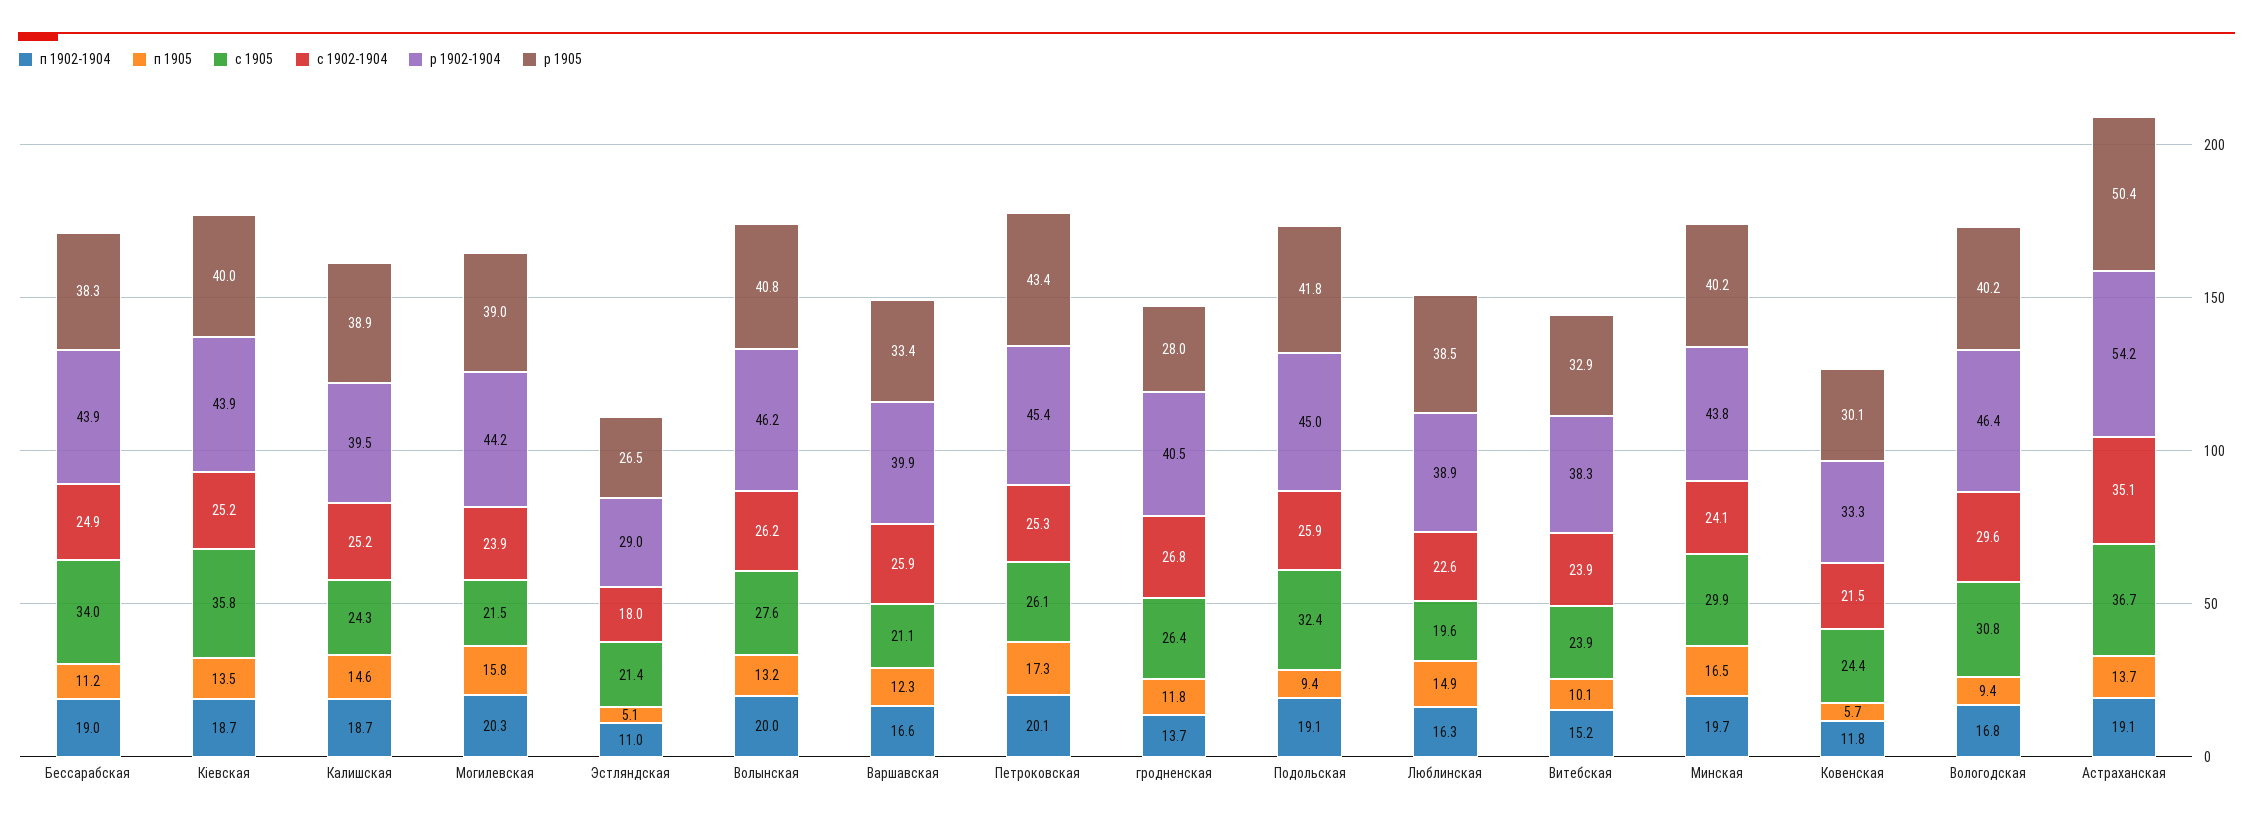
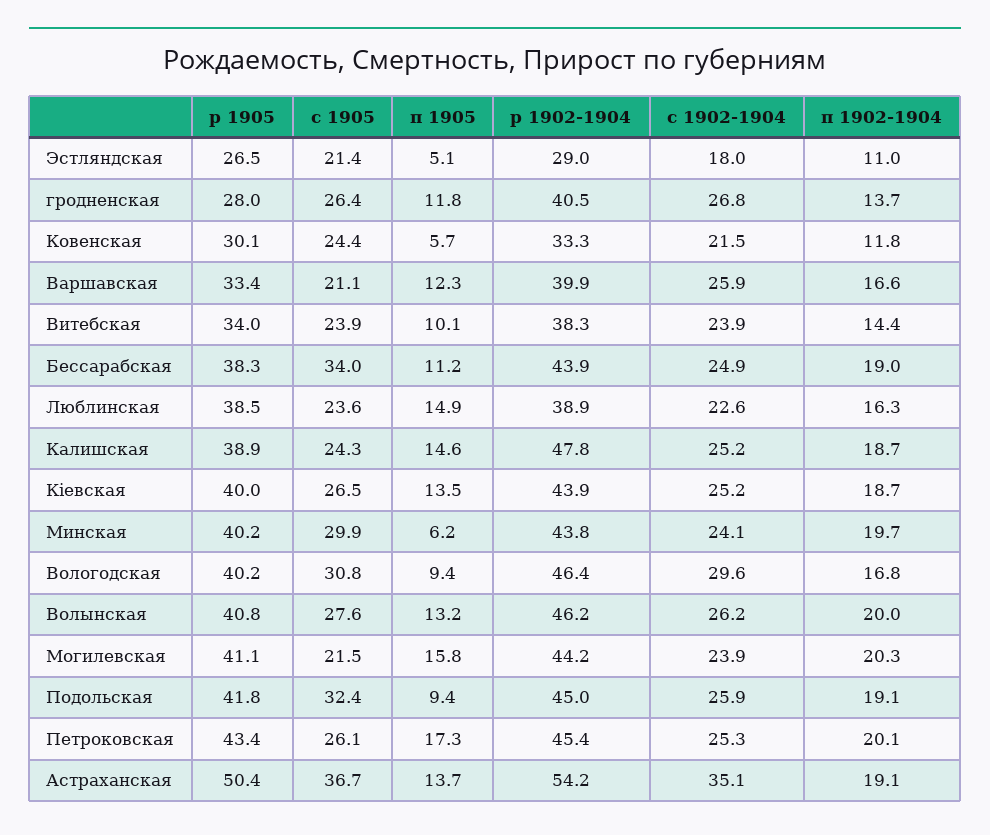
  {
    "п 1902-1904": {
      "Бессарабская": 19,
      "Кіевская": 18.7,
      "Калишская": 18.7,
      "Могилевская": 20.3,
      "Эстляндская": 11,
      "Волынская": 20,
      "Варшавская": 16.6,
      "Петроковская": 20.1,
      "гродненская": 13.7,
      "Подольская": 19.1,
      "Люблинская": 16.3,
-     "Витебская": 15.2,
+     "Витебская": 14.4,
      "Минская": 19.7,
      "Ковенская": 11.8,
      "Вологодская": 16.8,
      "Астраханская": 19.1
    },
    "п 1905": {
      "Бессарабская": 11.2,
      "Кіевская": 13.5,
      "Калишская": 14.6,
      "Могилевская": 15.8,
      "Эстляндская": 5.1,
      "Волынская": 13.2,
      "Варшавская": 12.3,
      "Петроковская": 17.3,
      "гродненская": 11.8,
      "Подольская": 9.4,
      "Люблинская": 14.9,
      "Витебская": 10.1,
-     "Минская": 16.5,
+     "Минская": 6.2,
      "Ковенская": 5.7,
      "Вологодская": 9.4,
      "Астраханская": 13.7
    },
    "с 1905": {
      "Бессарабская": 34,
-     "Кіевская": 35.8,
+     "Кіевская": 26.5,
      "Калишская": 24.3,
      "Могилевская": 21.5,
      "Эстляндская": 21.4,
      "Волынская": 27.6,
      "Варшавская": 21.1,
      "Петроковская": 26.1,
      "гродненская": 26.4,
      "Подольская": 32.4,
-     "Люблинская": 19.6,
+     "Люблинская": 23.6,
      "Витебская": 23.9,
      "Минская": 29.9,
      "Ковенская": 24.4,
      "Вологодская": 30.8,
      "Астраханская": 36.7
    },
    "с 1902-1904": {
      "Бессарабская": 24.9,
      "Кіевская": 25.2,
      "Калишская": 25.2,
      "Могилевская": 23.9,
      "Эстляндская": 18,
      "Волынская": 26.2,
      "Варшавская": 25.9,
      "Петроковская": 25.3,
      "гродненская": 26.8,
      "Подольская": 25.9,
      "Люблинская": 22.6,
      "Витебская": 23.9,
      "Минская": 24.1,
      "Ковенская": 21.5,
      "Вологодская": 29.6,
      "Астраханская": 35.1
    },
    "р 1902-1904": {
      "Бессарабская": 43.9,
      "Кіевская": 43.9,
-     "Калишская": 39.5,
+     "Калишская": 47.8,
      "Могилевская": 44.2,
      "Эстляндская": 29,
      "Волынская": 46.2,
      "Варшавская": 39.9,
      "Петроковская": 45.4,
      "гродненская": 40.5,
      "Подольская": 45,
      "Люблинская": 38.9,
      "Витебская": 38.3,
      "Минская": 43.8,
      "Ковенская": 33.3,
      "Вологодская": 46.4,
      "Астраханская": 54.2
    },
    "р 1905": {
      "Бессарабская": 38.3,
      "Кіевская": 40,
      "Калишская": 38.9,
-     "Могилевская": 39,
+     "Могилевская": 41.1,
      "Эстляндская": 26.5,
      "Волынская": 40.8,
      "Варшавская": 33.4,
      "Петроковская": 43.4,
      "гродненская": 28,
      "Подольская": 41.8,
      "Люблинская": 38.5,
-     "Витебская": 32.9,
+     "Витебская": 34,
      "Минская": 40.2,
      "Ковенская": 30.1,
      "Вологодская": 40.2,
      "Астраханская": 50.4
    }
  }

